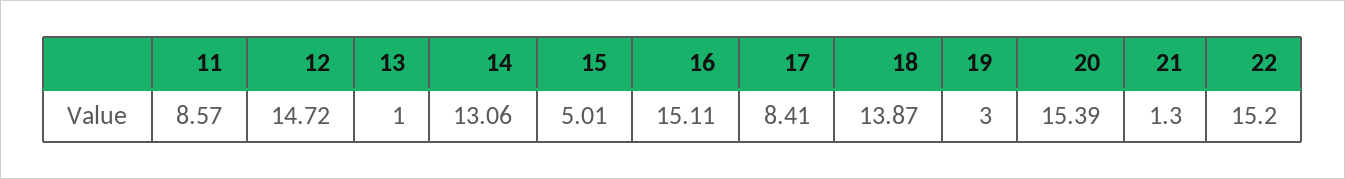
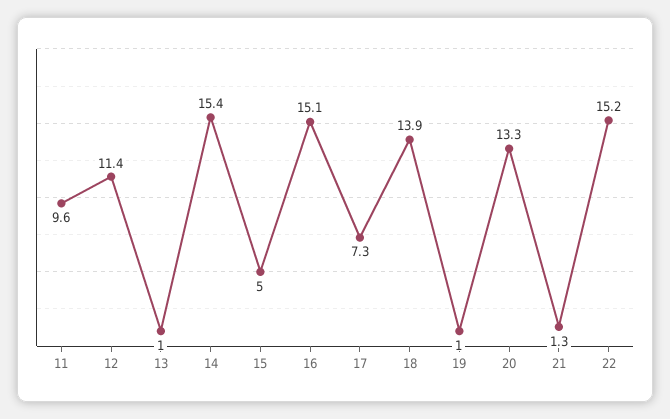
  {
-   "11": 8.57,
+   "11": 9.6,
-   "12": 14.72,
+   "12": 11.4,
    "13": 1,
-   "14": 13.06,
+   "14": 15.4,
    "15": 5.01,
    "16": 15.11,
-   "17": 8.41,
+   "17": 7.3,
    "18": 13.87,
-   "19": 3,
+   "19": 1,
-   "20": 15.39,
+   "20": 13.3,
    "21": 1.3,
    "22": 15.2
  }

